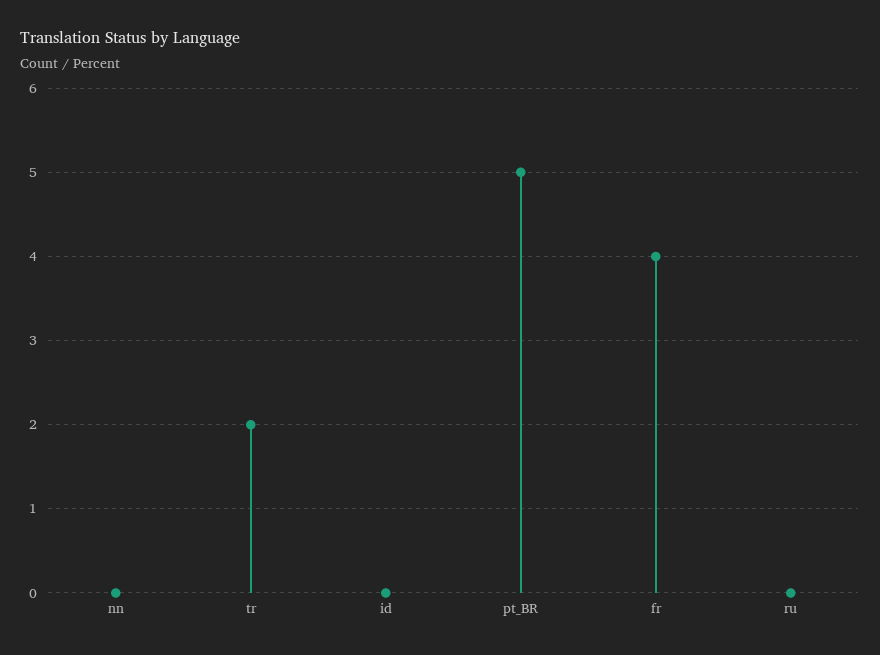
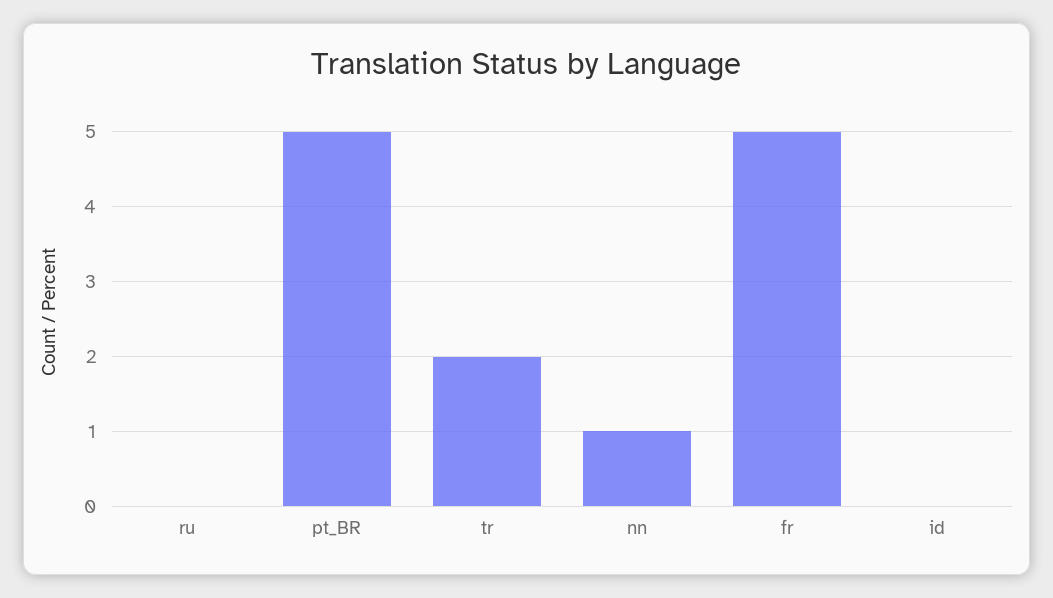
  {
-   "nn": 0,
+   "nn": 1,
    "tr": 2,
    "id": 0,
    "pt_BR": 5,
-   "fr": 4,
+   "fr": 5,
    "ru": 0
  }

